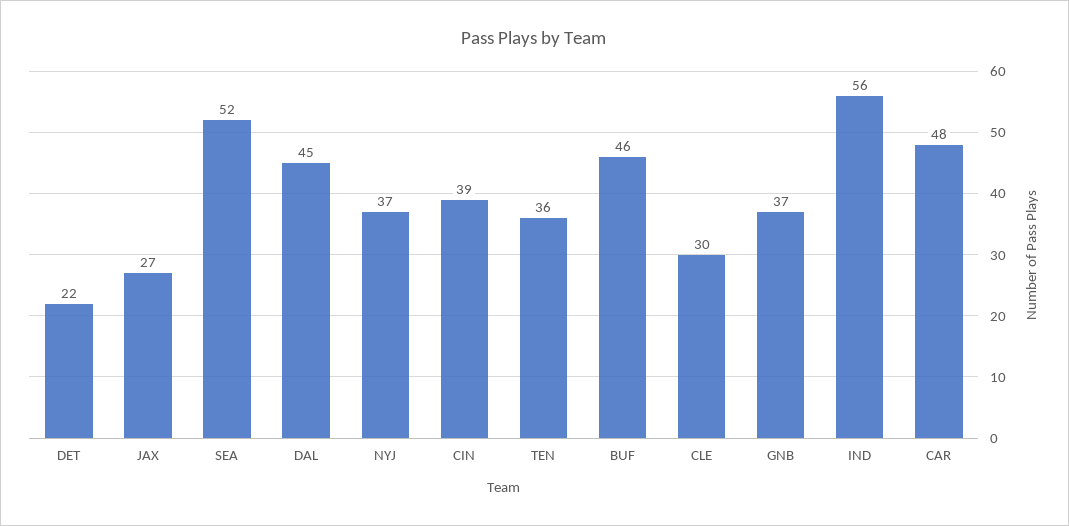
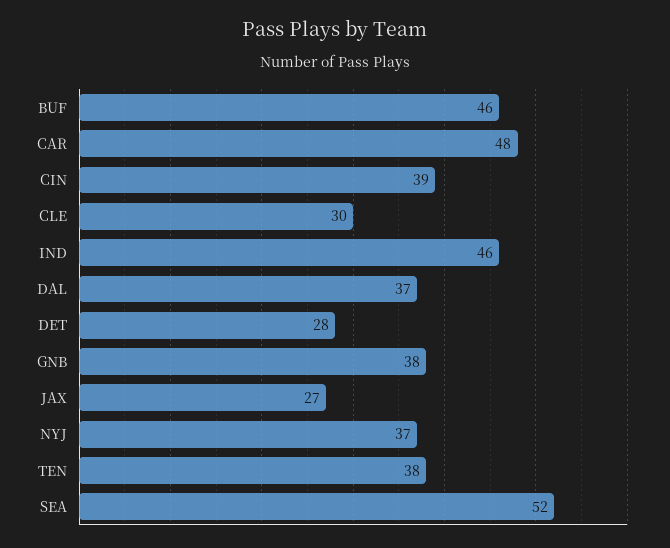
  {
-   "DET": 22,
+   "DET": 28,
    "JAX": 27,
    "SEA": 52,
-   "DAL": 45,
+   "DAL": 37,
    "NYJ": 37,
    "CIN": 39,
-   "TEN": 36,
+   "TEN": 38,
    "BUF": 46,
    "CLE": 30,
-   "GNB": 37,
+   "GNB": 38,
-   "IND": 56,
+   "IND": 46,
    "CAR": 48
  }

